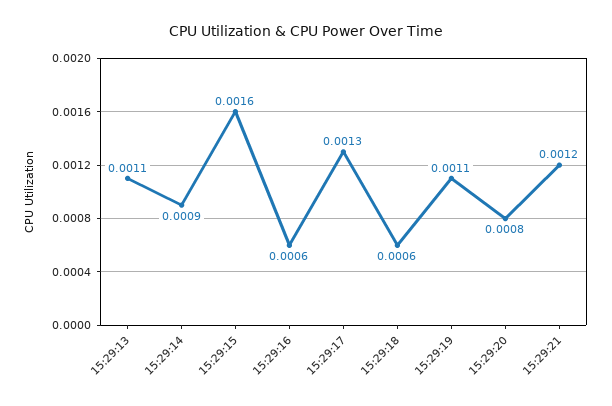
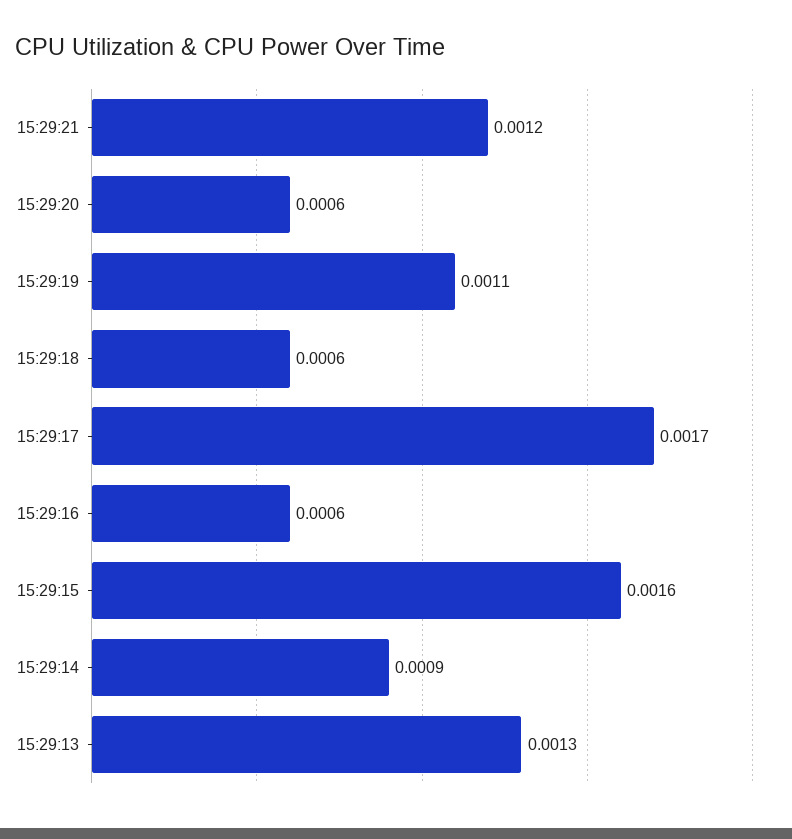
  {
-   "15:29:13": 0.0011,
+   "15:29:13": 0.0013,
    "15:29:14": 0.0009,
    "15:29:15": 0.0016,
    "15:29:16": 0.0006,
-   "15:29:17": 0.0013,
+   "15:29:17": 0.0017,
    "15:29:18": 0.0006,
    "15:29:19": 0.0011,
-   "15:29:20": 0.0008,
+   "15:29:20": 0.0006,
    "15:29:21": 0.0012
  }

